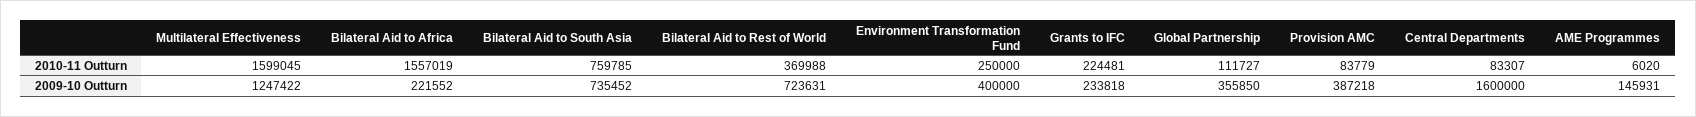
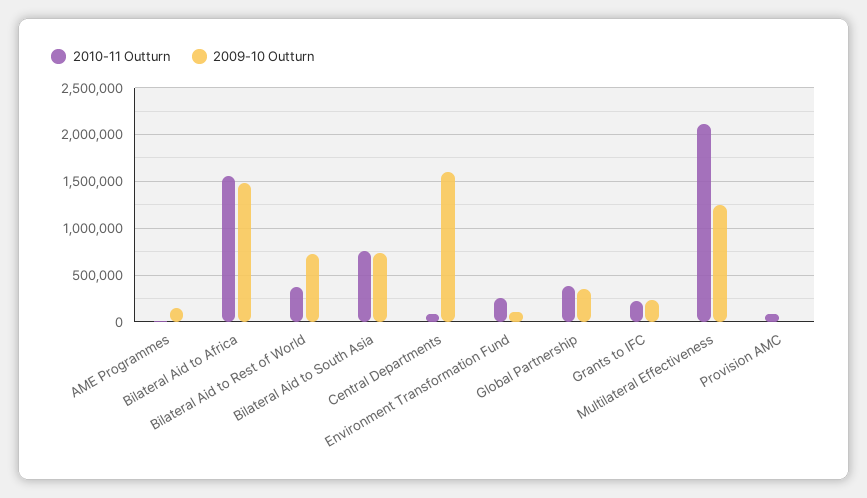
  {
    "2010-11 Outturn": {
-     "Multilateral Effectiveness": 1599045,
+     "Multilateral Effectiveness": 2100000,
      "Bilateral Aid to Africa": 1557019,
      "Bilateral Aid to South Asia": 759785,
      "Bilateral Aid to Rest of World": 369988,
      "Environment Transformation Fund": 250000,
      "Grants to IFC": 224481,
-     "Global Partnership": 111727,
+     "Global Partnership": 400000,
      "Provision AMC": 83779,
      "Central Departments": 83307,
      "AME Programmes": 6020
    },
    "2009-10 Outturn": {
      "Multilateral Effectiveness": 1247422,
-     "Bilateral Aid to Africa": 221552,
+     "Bilateral Aid to Africa": 1500000,
      "Bilateral Aid to South Asia": 735452,
      "Bilateral Aid to Rest of World": 723631,
-     "Environment Transformation Fund": 400000,
+     "Environment Transformation Fund": 100000,
      "Grants to IFC": 233818,
      "Global Partnership": 355850,
-     "Provision AMC": 387218,
+     "Provision AMC": 0,
      "Central Departments": 1600000,
      "AME Programmes": 145931
    }
  }

